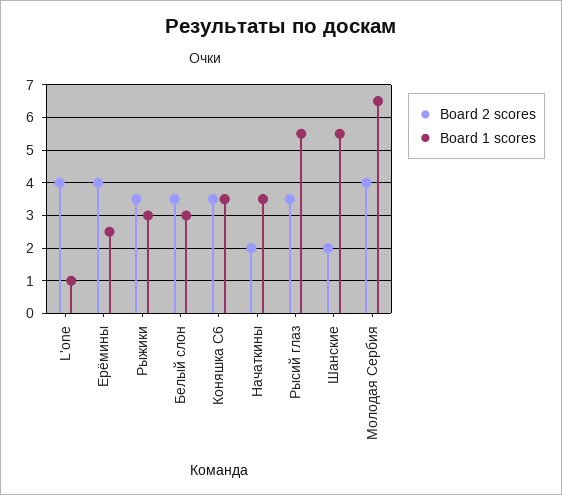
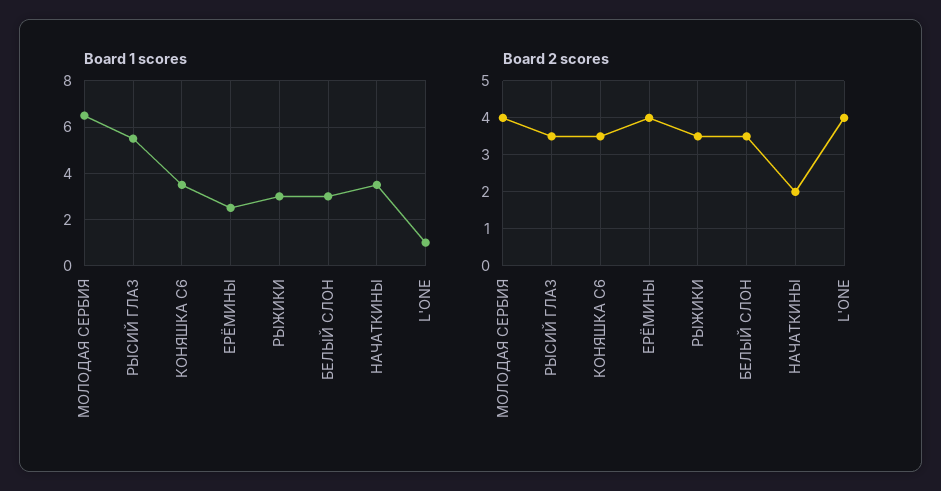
  {
    "Board 2 scores": {
      "L'one": 4,
      "Ерёмины": 4,
      "Рыжики": 3.5,
      "Белый слон": 3.5,
      "Коняшка С6": 3.5,
      "Начаткины": 2,
      "Рысий глаз": 3.5,
-     "Шанские": 2,
      "Молодая Сербия": 4
    },
    "Board 1 scores": {
      "L'one": 1,
      "Ерёмины": 2.5,
      "Рыжики": 3,
      "Белый слон": 3,
      "Коняшка С6": 3.5,
      "Начаткины": 3.5,
      "Рысий глаз": 5.5,
-     "Шанские": 5.5,
      "Молодая Сербия": 6.5
    }
  }

